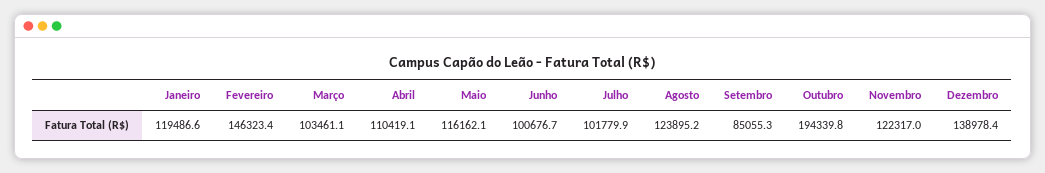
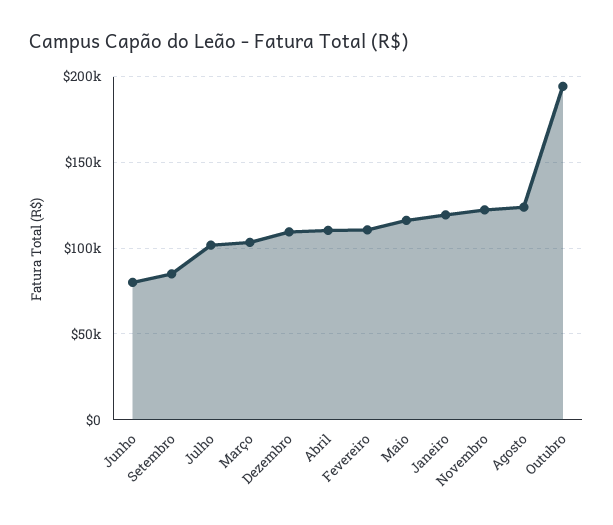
  {
    "Janeiro": 119486.6,
-   "Fevereiro": 146323.4,
+   "Fevereiro": 110000,
    "Março": 103461.1,
    "Abril": 110419.1,
    "Maio": 116162.1,
-   "Junho": 100676.7,
+   "Junho": 80000,
    "Julho": 101779.9,
    "Agosto": 123895.2,
    "Setembro": 85055.3,
    "Outubro": 194339.8,
    "Novembro": 122317,
-   "Dezembro": 138978.4
+   "Dezembro": 110000
  }

